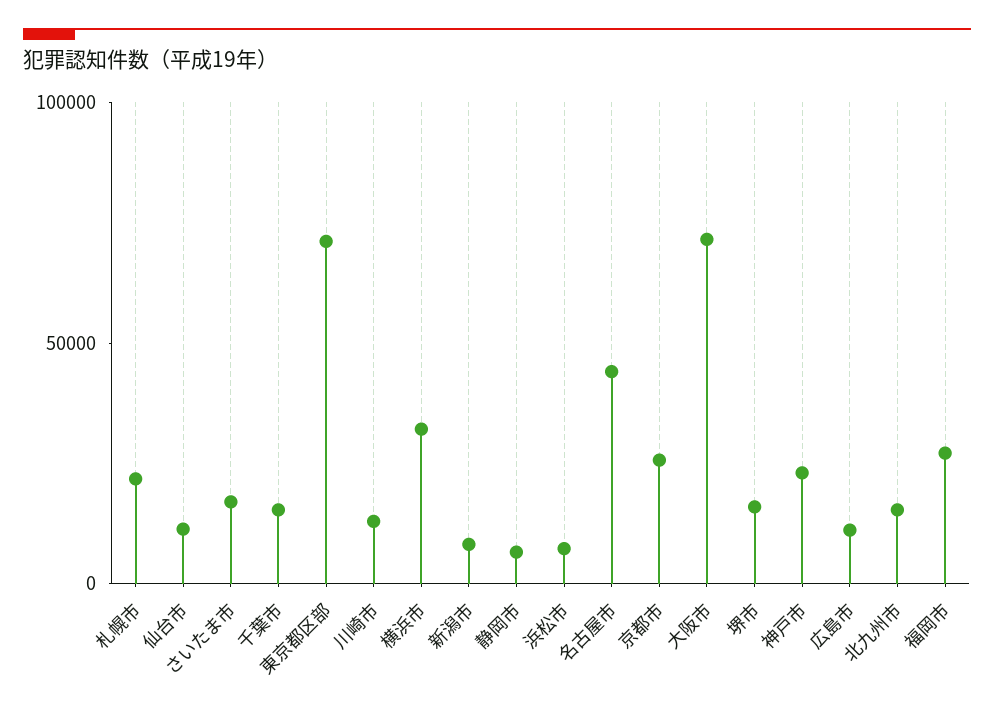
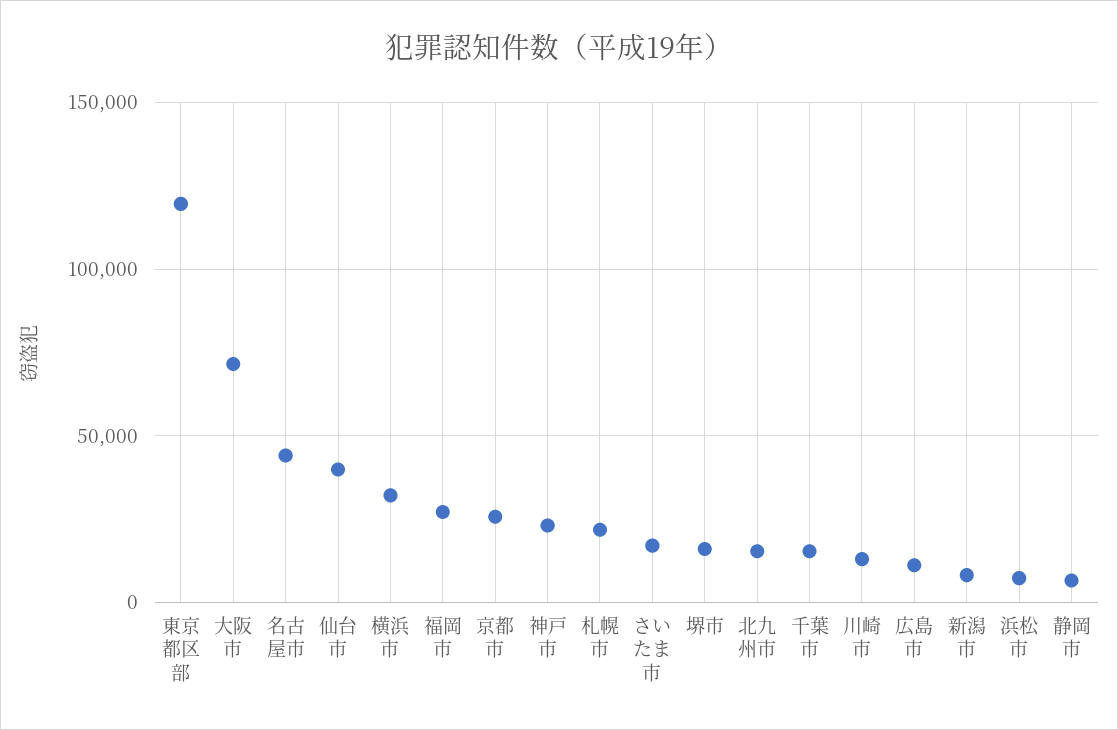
  {
    "札幌市": 20000,
-   "仙台市": 10000,
+   "仙台市": 40000,
    "さいたま市": 15000,
    "千葉市": 15000,
-   "東京都区部": 70000,
+   "東京都区部": 120000,
    "川崎市": 15000,
    "横浜市": 30000,
    "新潟市": 10000,
    "静岡市": 5000,
    "浜松市": 5000,
    "名古屋市": 45000,
    "京都市": 25000,
    "大阪市": 70000,
    "堺市": 15000,
    "神戸市": 25000,
    "広島市": 10000,
    "北九州市": 15000,
    "福岡市": 25000
  }

